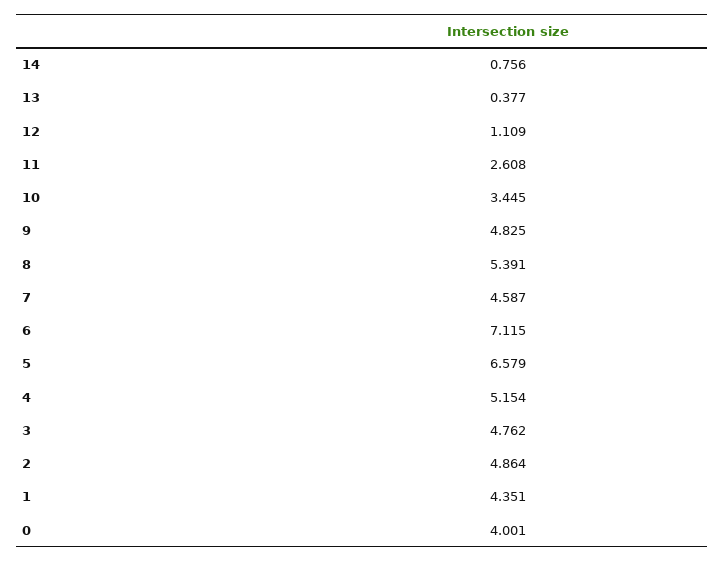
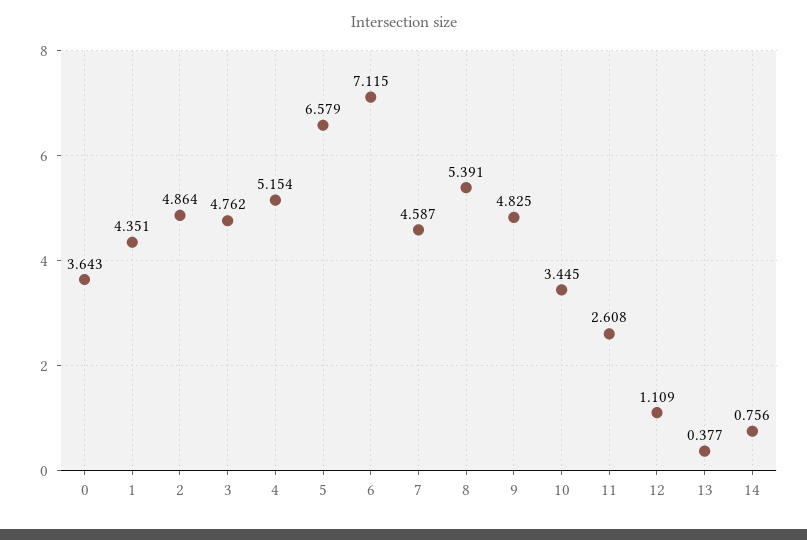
  {
    "14": 0.756,
    "13": 0.377,
    "12": 1.109,
    "11": 2.608,
    "10": 3.445,
    "9": 4.825,
    "8": 5.391,
    "7": 4.587,
    "6": 7.115,
    "5": 6.579,
    "4": 5.154,
    "3": 4.762,
    "2": 4.864,
    "1": 4.351,
-   "0": 4.001
+   "0": 3.643
  }

